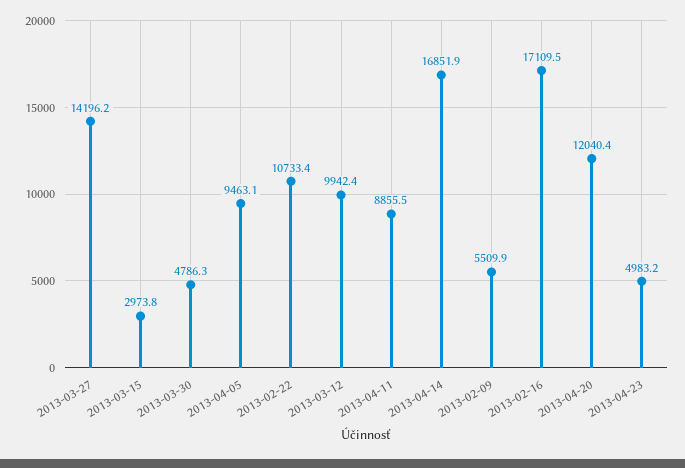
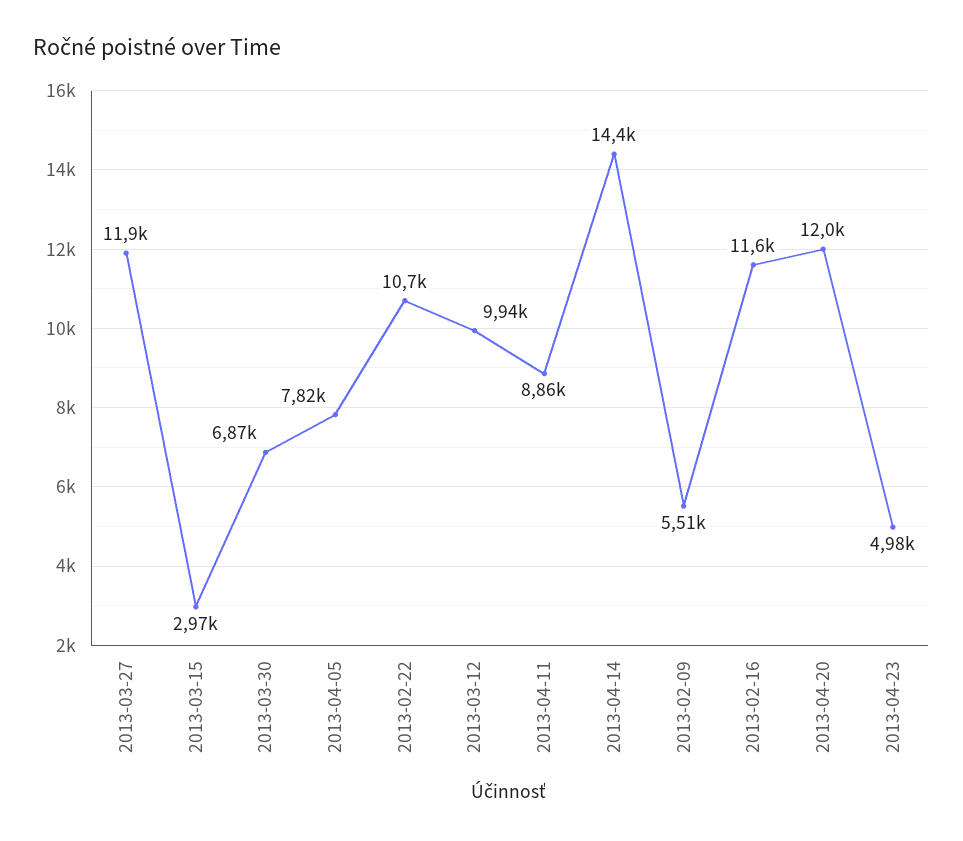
  {
-   "2013-03-27": 14196.2,
+   "2013-03-27": 11900,
    "2013-03-15": 2973.8,
-   "2013-03-30": 4786.3,
+   "2013-03-30": 6870,
-   "2013-04-05": 9463.1,
+   "2013-04-05": 7820,
    "2013-02-22": 10733.4,
    "2013-03-12": 9942.4,
    "2013-04-11": 8855.5,
-   "2013-04-14": 16851.9,
+   "2013-04-14": 14400,
    "2013-02-09": 5509.9,
-   "2013-02-16": 17109.5,
+   "2013-02-16": 11600,
    "2013-04-20": 12040.4,
    "2013-04-23": 4983.2
  }

